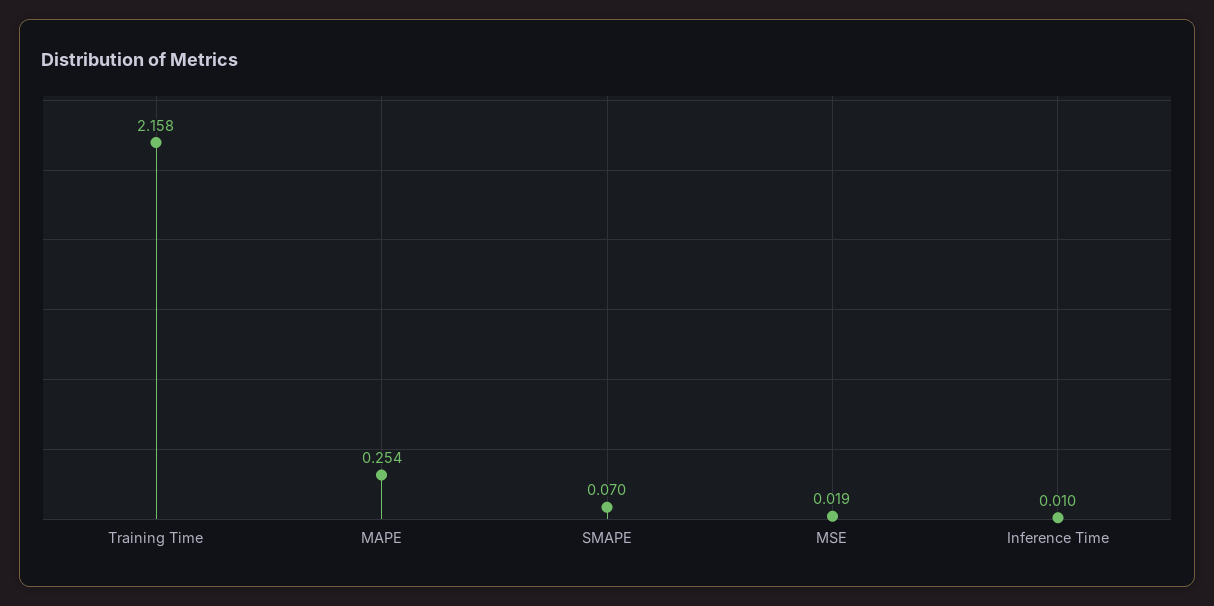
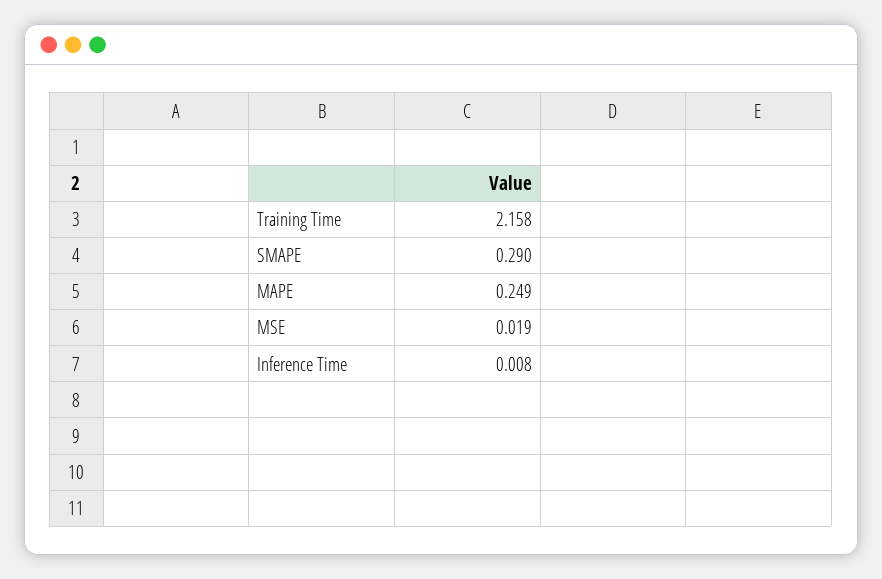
  {
    "Training Time": 2.158,
-   "MAPE": 0.254,
+   "MAPE": 0.249,
-   "SMAPE": 0.07,
+   "SMAPE": 0.29,
    "MSE": 0.019,
-   "Inference Time": 0.01
+   "Inference Time": 0.008
  }

